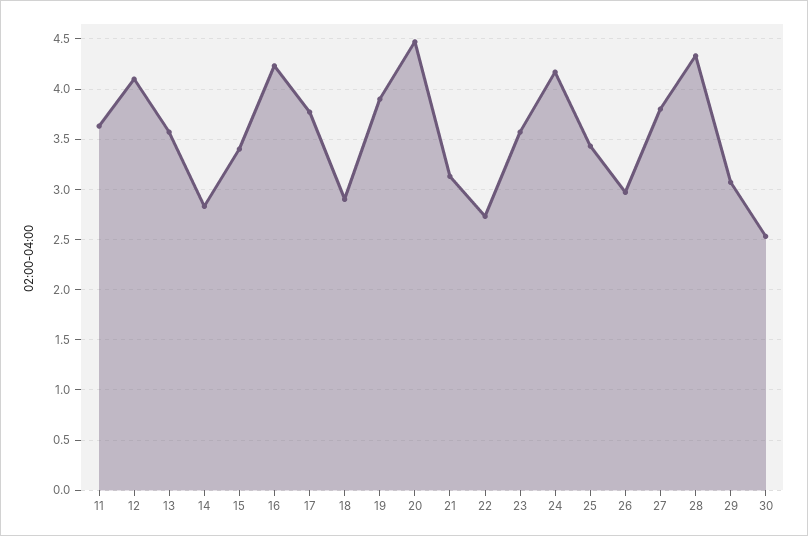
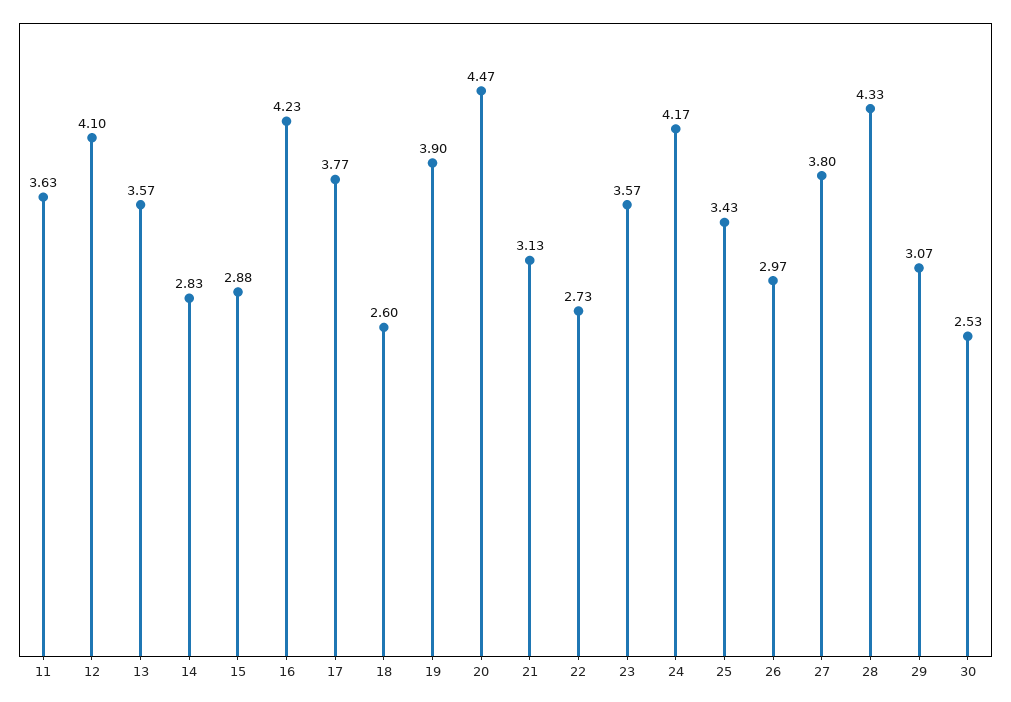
  {
    "11": 3.63,
    "12": 4.1,
    "13": 3.57,
    "14": 2.83,
-   "15": 3.4,
+   "15": 2.88,
    "16": 4.23,
    "17": 3.77,
-   "18": 2.9,
+   "18": 2.6,
    "19": 3.9,
    "20": 4.47,
    "21": 3.13,
    "22": 2.73,
    "23": 3.57,
    "24": 4.17,
    "25": 3.43,
    "26": 2.97,
    "27": 3.8,
    "28": 4.33,
    "29": 3.07,
    "30": 2.53
  }

